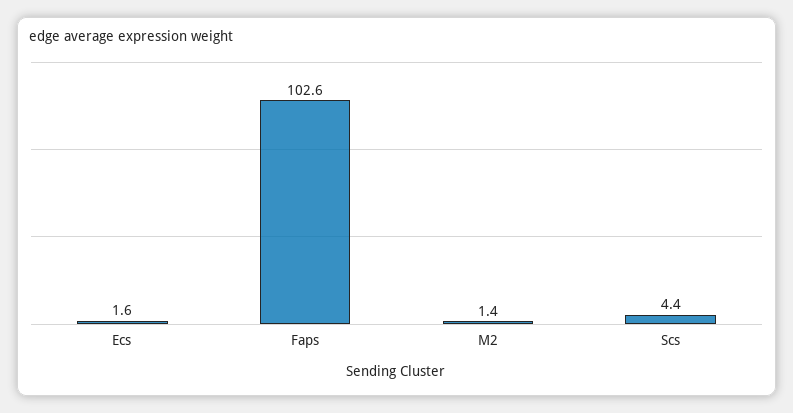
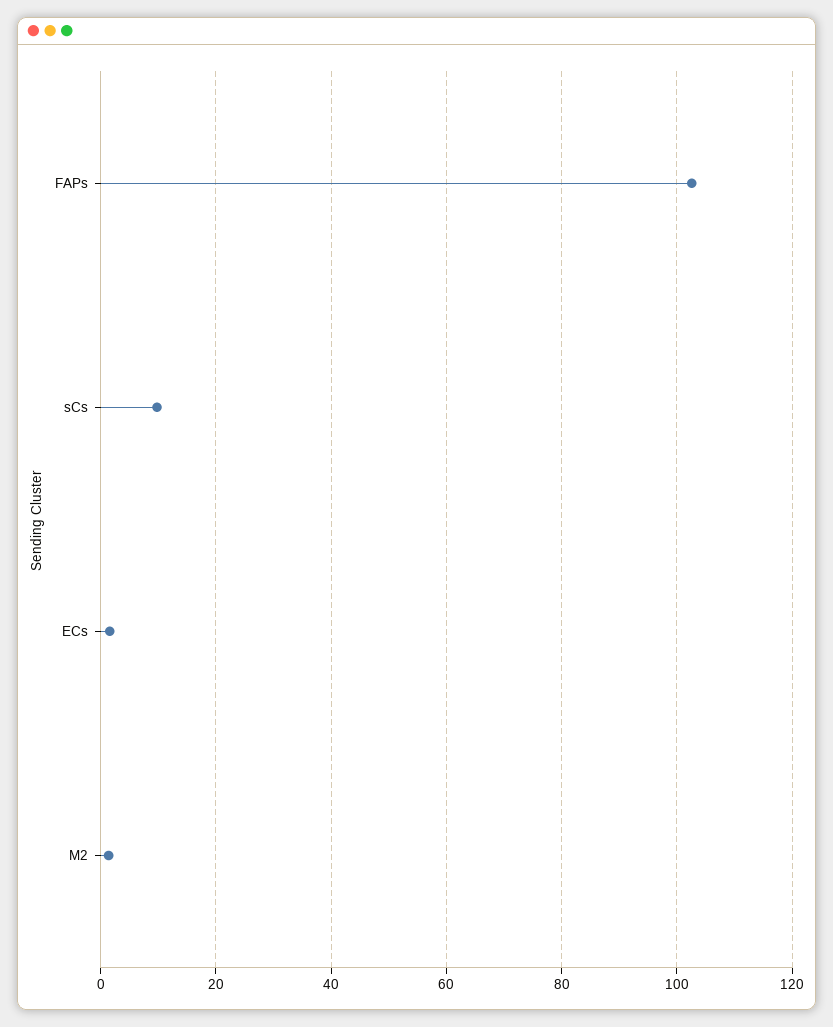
  {
    "Ecs": 1.6,
    "Faps": 102.6,
    "M2": 1.4,
-   "Scs": 4.4
+   "Scs": 10
  }

